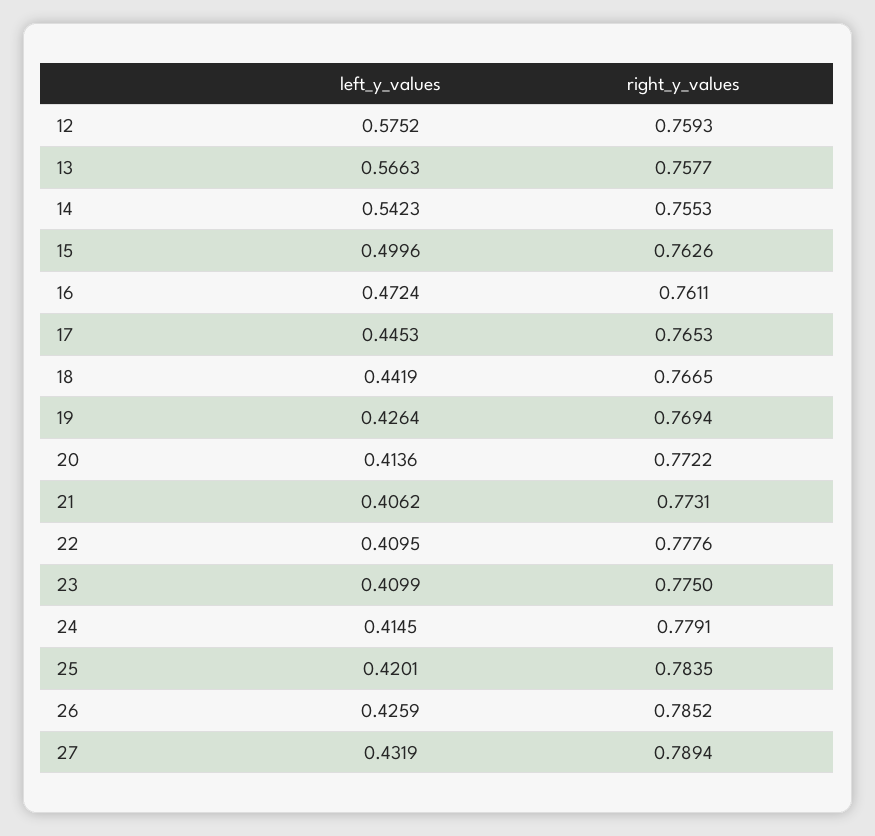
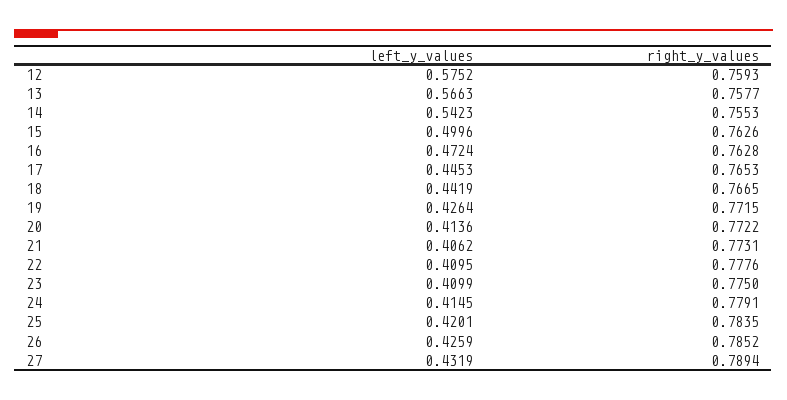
  {
    "left_y_values": {
      "12": 0.5752,
      "13": 0.5663,
      "14": 0.5423,
      "15": 0.4996,
      "16": 0.4724,
      "17": 0.4453,
      "18": 0.4419,
      "19": 0.4264,
      "20": 0.4136,
      "21": 0.4062,
      "22": 0.4095,
      "23": 0.4099,
      "24": 0.4145,
      "25": 0.4201,
      "26": 0.4259,
      "27": 0.4319
    },
    "right_y_values": {
      "12": 0.7593,
      "13": 0.7577,
      "14": 0.7553,
      "15": 0.7626,
-     "16": 0.7611,
+     "16": 0.7628,
      "17": 0.7653,
      "18": 0.7665,
-     "19": 0.7694,
+     "19": 0.7715,
      "20": 0.7722,
      "21": 0.7731,
      "22": 0.7776,
      "23": 0.775,
      "24": 0.7791,
      "25": 0.7835,
      "26": 0.7852,
      "27": 0.7894
    }
  }

